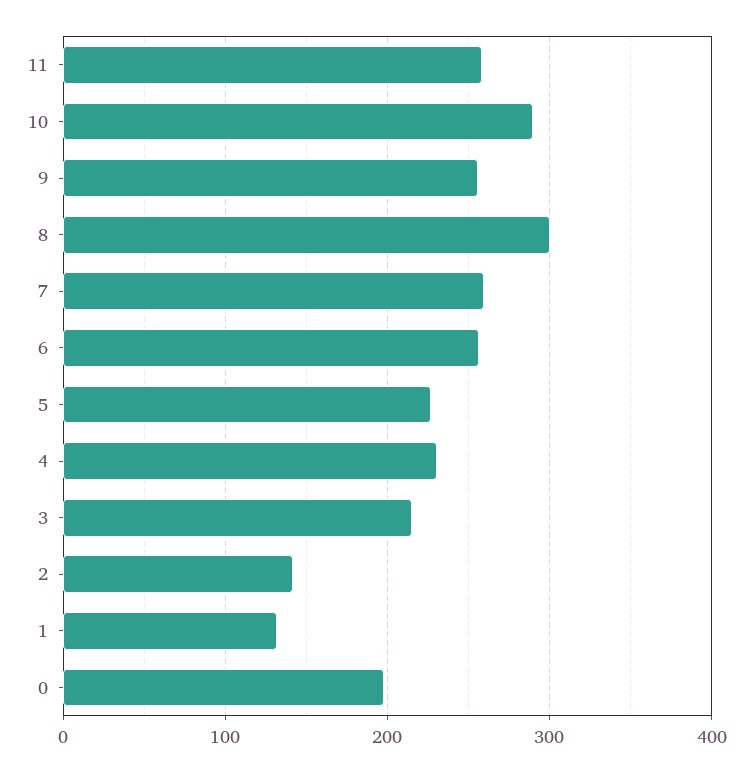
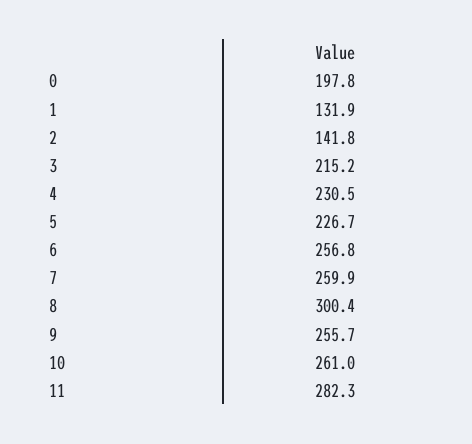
  {
-   "11": 260,
+   "11": 282.3,
-   "10": 290,
+   "10": 261,
    "9": 255.7,
    "8": 300.4,
    "7": 259.9,
    "6": 256.8,
    "5": 226.7,
    "4": 230.5,
    "3": 215.2,
    "2": 141.8,
    "1": 131.9,
    "0": 197.8
  }

